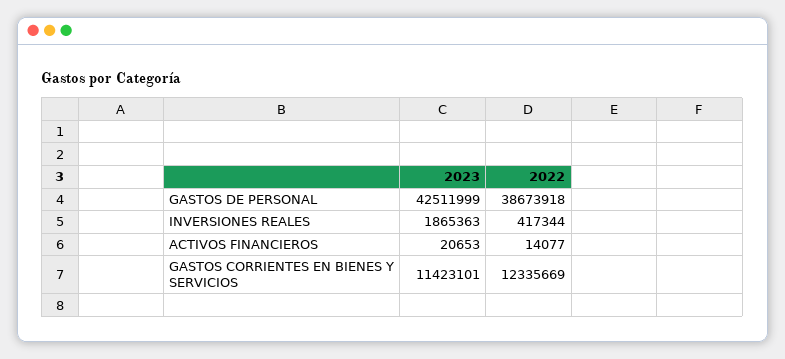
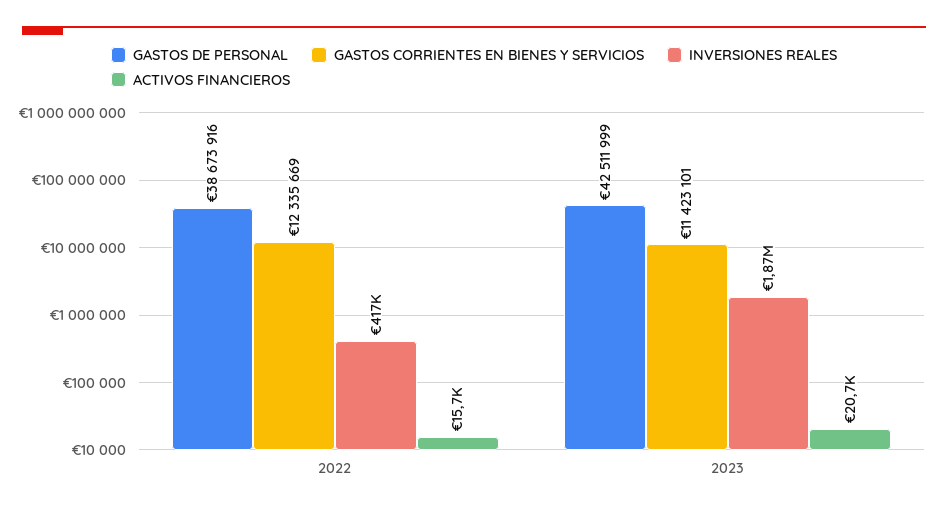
  {
    "GASTOS DE PERSONAL": {
      "2023": 42511999,
-     "2022": 38673918
+     "2022": 38673916
    },
    "INVERSIONES REALES": {
      "2023": 1865363,
      "2022": 417344
    },
    "ACTIVOS FINANCIEROS": {
      "2023": 20653,
-     "2022": 14077
+     "2022": 15700
    },
    "GASTOS CORRIENTES EN BIENES Y SERVICIOS": {
      "2023": 11423101,
      "2022": 12335669
    }
  }

